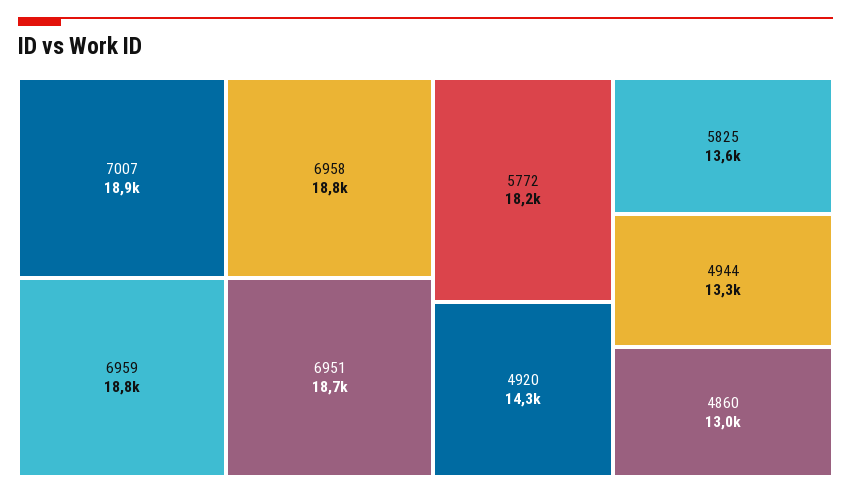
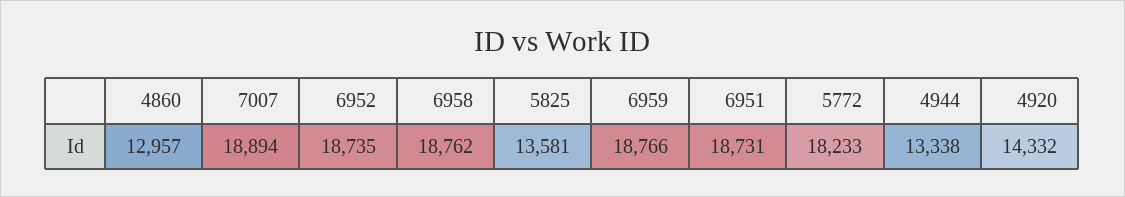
  {
    "7007": 18894,
    "6959": 18766,
    "6958": 18762,
    "6951": 18731,
    "5772": 18233,
    "4920": 14332,
    "5825": 13581,
    "4944": 13338,
-   "4860": 12957
+   "4860": 12957,
+   "6952": 18735
  }

